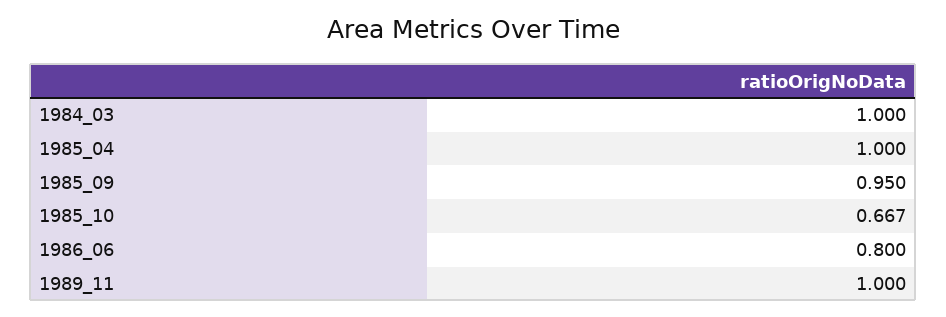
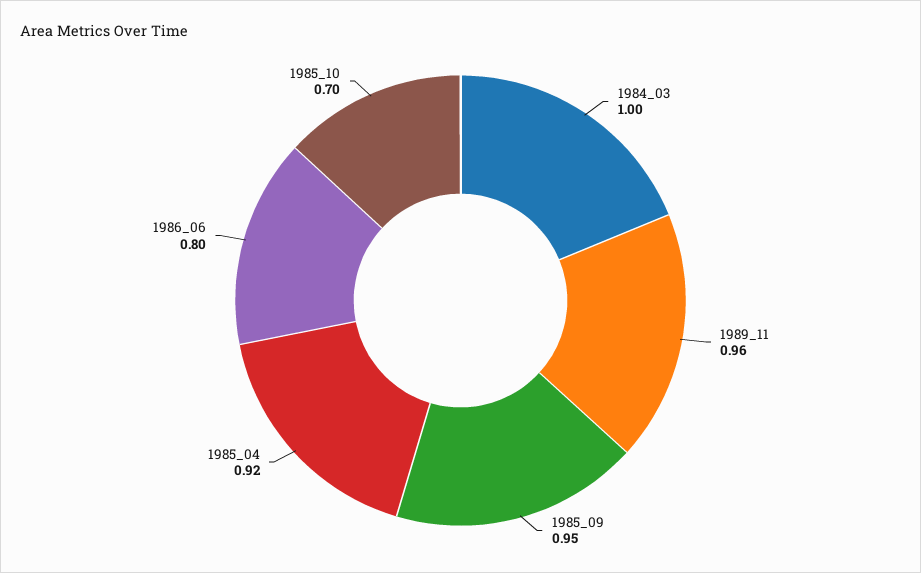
  {
    "1984_03": 1,
-   "1985_04": 1,
+   "1985_04": 0.92,
    "1985_09": 0.95,
-   "1985_10": 0.667,
+   "1985_10": 0.7,
    "1986_06": 0.8,
-   "1989_11": 1
+   "1989_11": 0.96
  }

